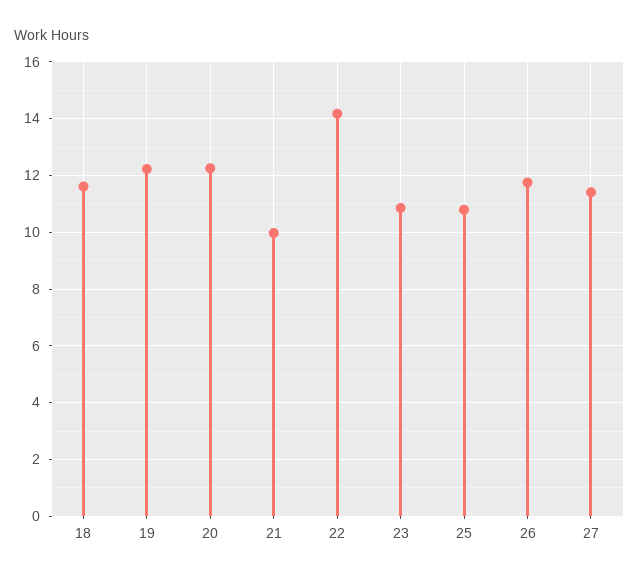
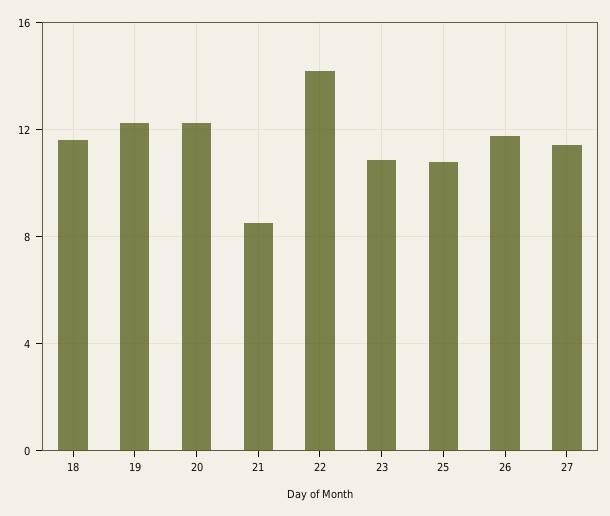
  {
    "18": 11.5,
    "19": 12.25,
    "20": 12.25,
-   "21": 10,
+   "21": 8.5,
    "22": 14.25,
    "23": 10.75,
    "25": 10.75,
    "26": 11.75,
    "27": 11.5
  }

